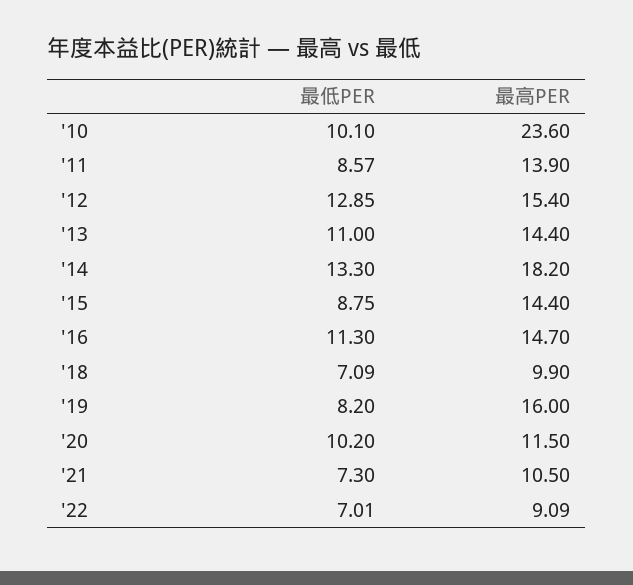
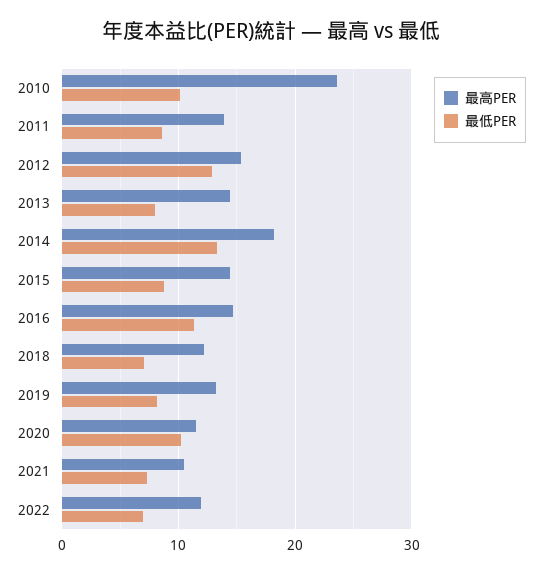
  {
    "最低PER": {
      "'10": 10.1,
      "'11": 8.57,
      "'12": 12.85,
-     "'13": 11,
+     "'13": 8,
      "'14": 13.3,
      "'15": 8.75,
      "'16": 11.3,
      "'18": 7.09,
      "'19": 8.2,
      "'20": 10.2,
      "'21": 7.3,
      "'22": 7.01
    },
    "最高PER": {
      "'10": 23.6,
      "'11": 13.9,
      "'12": 15.4,
      "'13": 14.4,
      "'14": 18.2,
      "'15": 14.4,
      "'16": 14.7,
-     "'18": 9.9,
+     "'18": 12,
-     "'19": 16,
+     "'19": 13,
      "'20": 11.5,
      "'21": 10.5,
-     "'22": 9.09
+     "'22": 12
    }
  }

